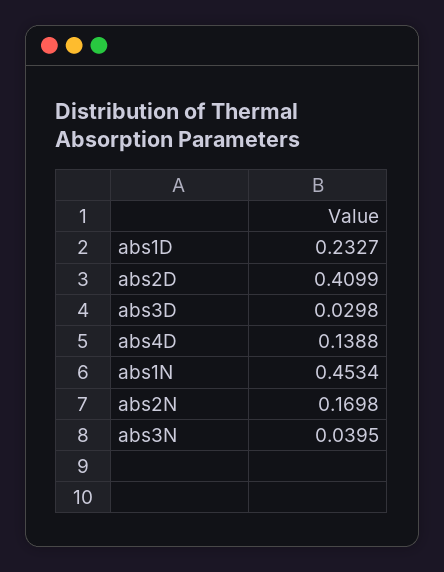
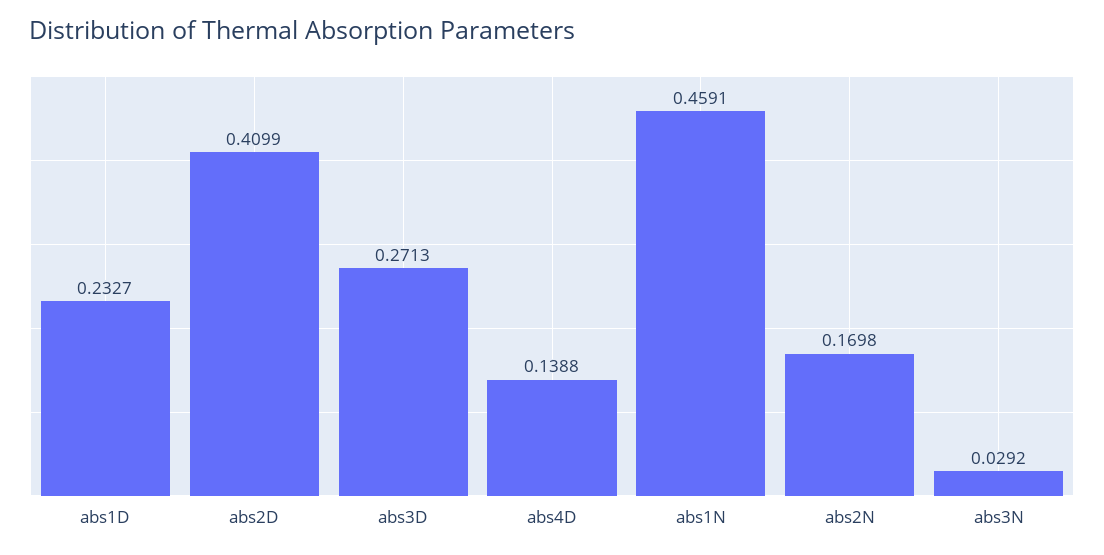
  {
    "abs1D": 0.2327,
    "abs2D": 0.4099,
-   "abs3D": 0.0298,
+   "abs3D": 0.2713,
    "abs4D": 0.1388,
-   "abs1N": 0.4534,
+   "abs1N": 0.4591,
    "abs2N": 0.1698,
-   "abs3N": 0.0395
+   "abs3N": 0.0292
  }

